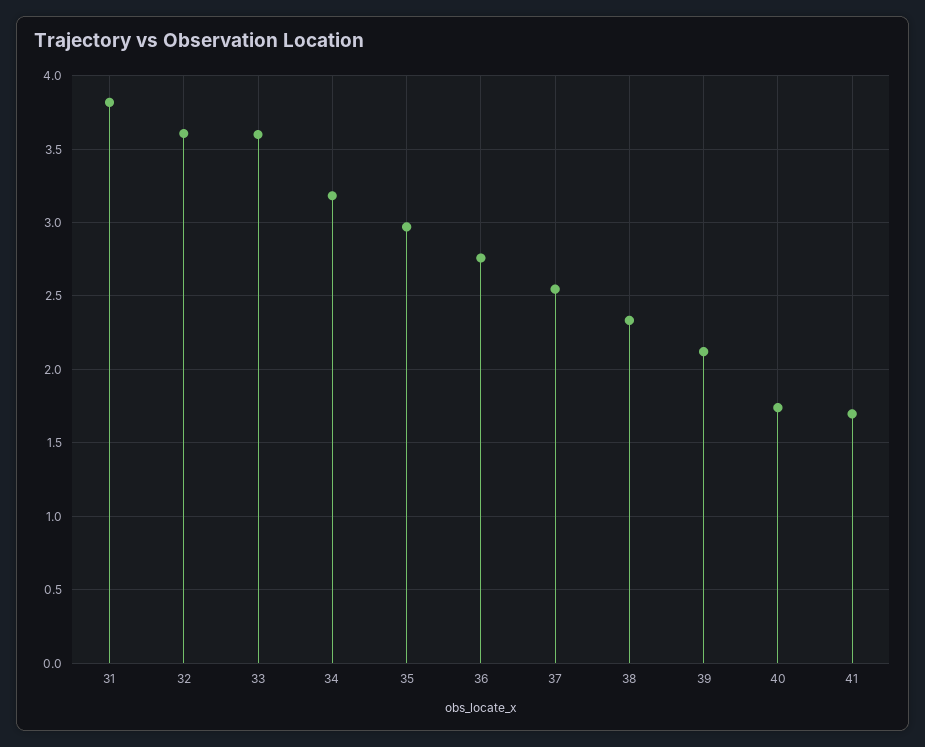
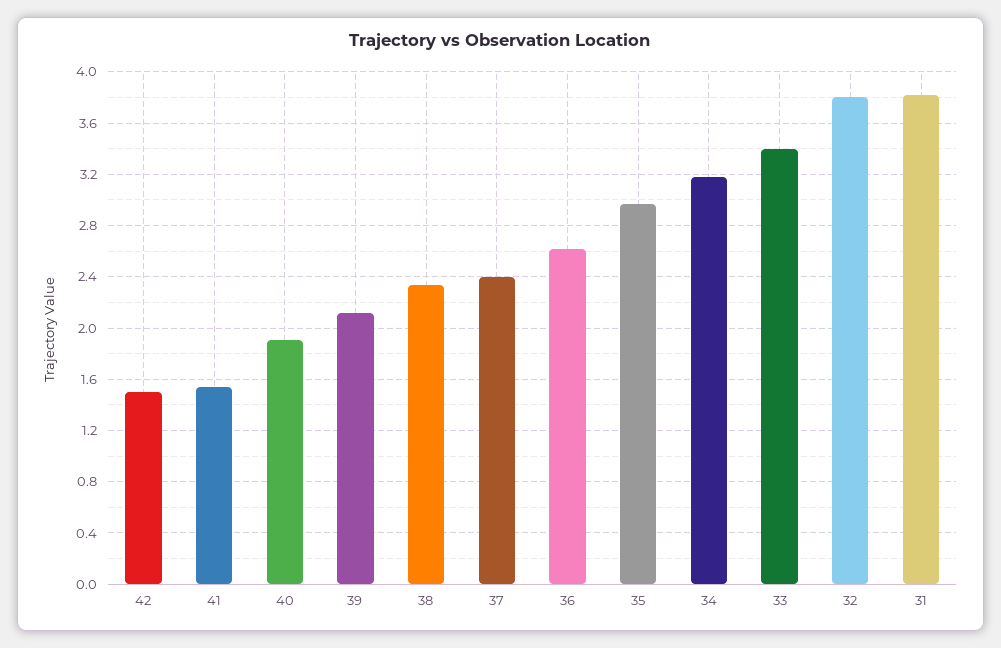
  {
    "31": 3.8,
-   "32": 3.6,
+   "32": 3.8,
-   "33": 3.6,
+   "33": 3.4,
    "34": 3.2,
    "35": 2.95,
-   "36": 2.75,
+   "36": 2.6,
-   "37": 2.55,
+   "37": 2.4,
    "38": 2.35,
    "39": 2.1,
-   "40": 1.75,
+   "40": 1.9,
-   "41": 1.7
+   "41": 1.55,
+   "42": 1.5
  }

